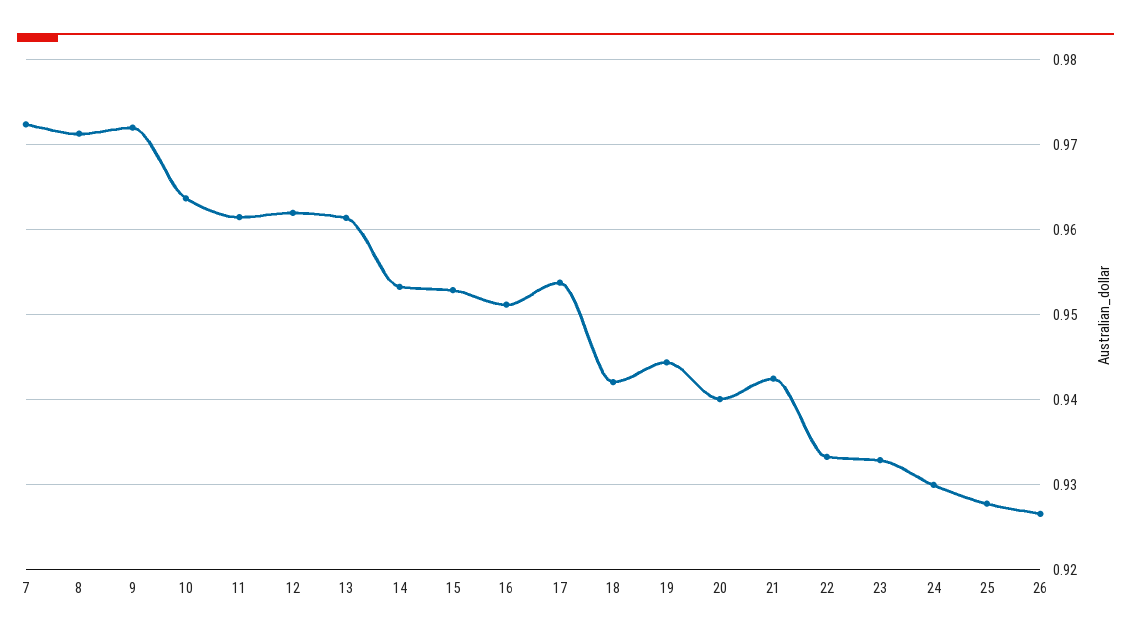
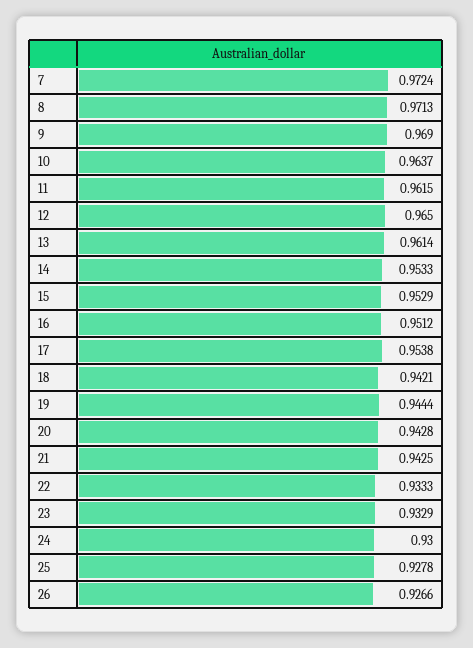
  {
    "7": 0.9724,
    "8": 0.9713,
-   "9": 0.972,
+   "9": 0.969,
    "10": 0.9637,
    "11": 0.9615,
-   "12": 0.962,
+   "12": 0.965,
    "13": 0.9614,
    "14": 0.9533,
    "15": 0.9529,
    "16": 0.9512,
    "17": 0.9538,
    "18": 0.9421,
    "19": 0.9444,
-   "20": 0.94,
+   "20": 0.9428,
    "21": 0.9425,
    "22": 0.9333,
    "23": 0.9329,
    "24": 0.93,
    "25": 0.9278,
    "26": 0.9266
  }

